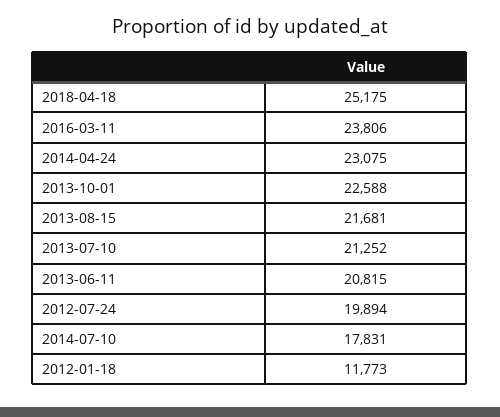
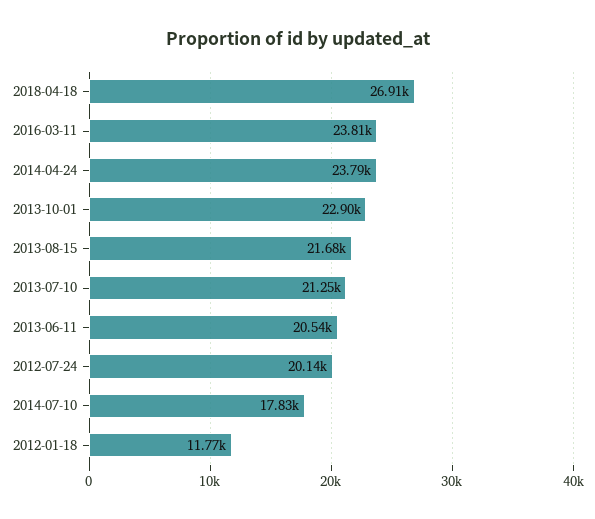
  {
-   "2018-04-18": 25175,
+   "2018-04-18": 26910,
    "2016-03-11": 23806,
-   "2014-04-24": 23075,
+   "2014-04-24": 23790,
-   "2013-10-01": 22588,
+   "2013-10-01": 22900,
    "2013-08-15": 21681,
    "2013-07-10": 21252,
-   "2013-06-11": 20815,
+   "2013-06-11": 20540,
-   "2012-07-24": 19894,
+   "2012-07-24": 20140,
    "2014-07-10": 17831,
    "2012-01-18": 11773
  }

